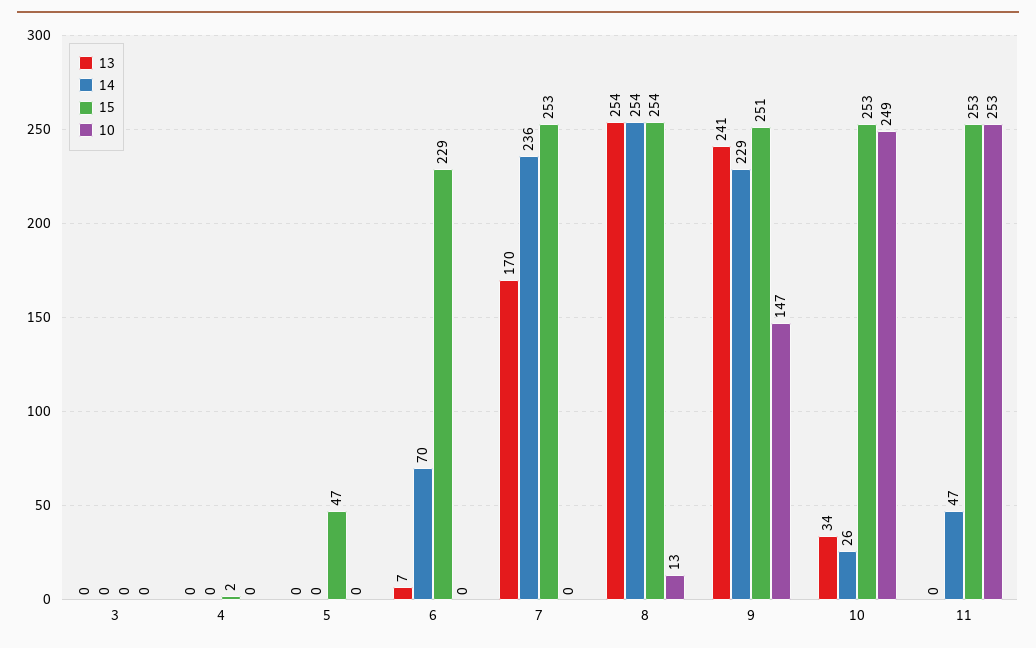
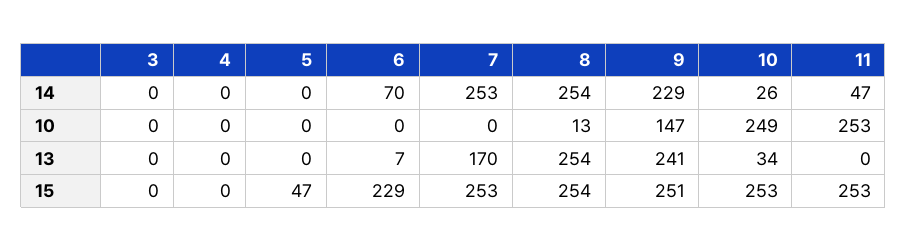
  {
    "13": {
      "3": 0,
      "4": 0,
      "5": 0,
      "6": 7,
      "7": 170,
      "8": 254,
      "9": 241,
      "10": 34,
      "11": 0
    },
    "14": {
      "3": 0,
      "4": 0,
      "5": 0,
      "6": 70,
-     "7": 236,
+     "7": 253,
      "8": 254,
      "9": 229,
      "10": 26,
      "11": 47
    },
    "15": {
      "3": 0,
-     "4": 2,
+     "4": 0,
      "5": 47,
      "6": 229,
      "7": 253,
      "8": 254,
      "9": 251,
      "10": 253,
      "11": 253
    },
    "10": {
      "3": 0,
      "4": 0,
      "5": 0,
      "6": 0,
      "7": 0,
      "8": 13,
      "9": 147,
      "10": 249,
      "11": 253
    }
  }

